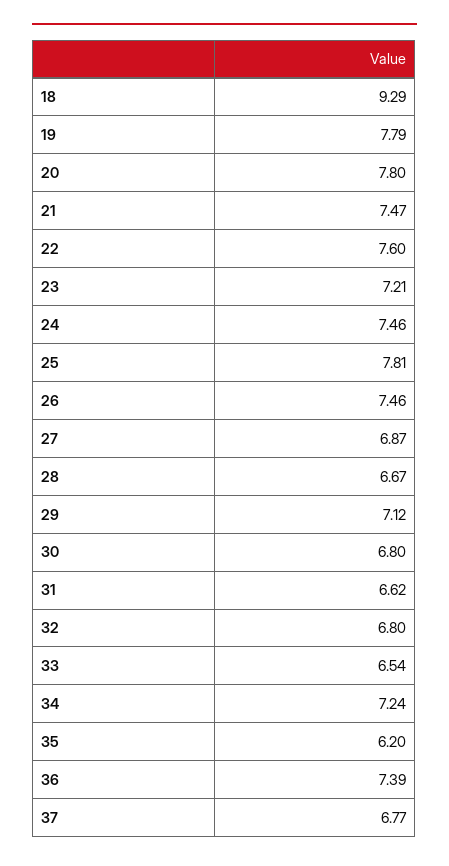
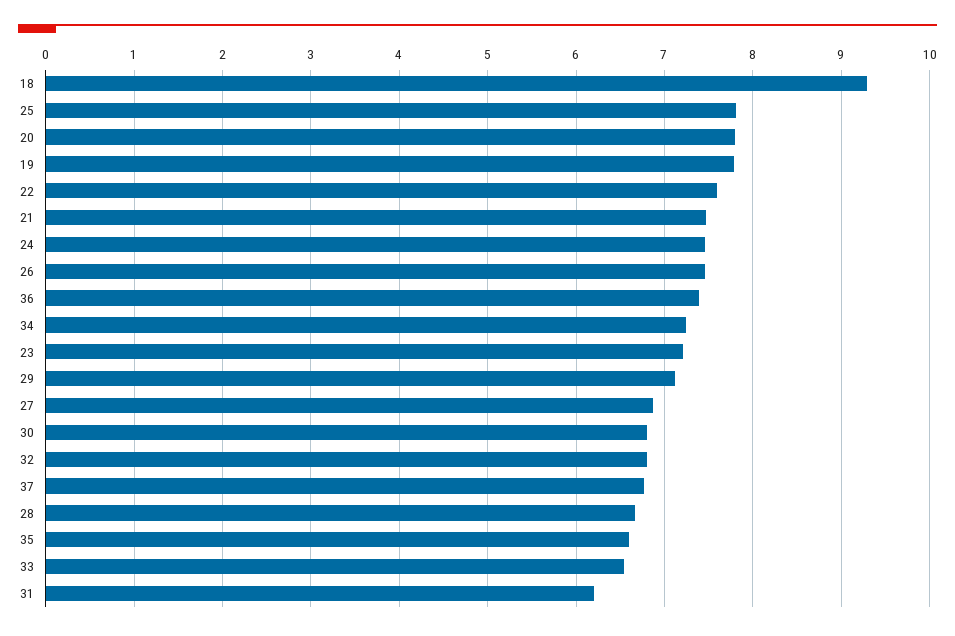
  {
    "18": 9.29,
    "19": 7.79,
    "20": 7.8,
    "21": 7.47,
    "22": 7.6,
    "23": 7.21,
    "24": 7.46,
    "25": 7.81,
    "26": 7.46,
    "27": 6.87,
    "28": 6.67,
    "29": 7.12,
    "30": 6.8,
-   "31": 6.62,
+   "31": 6.2,
    "32": 6.8,
    "33": 6.54,
    "34": 7.24,
-   "35": 6.2,
+   "35": 6.6,
    "36": 7.39,
    "37": 6.77
  }

